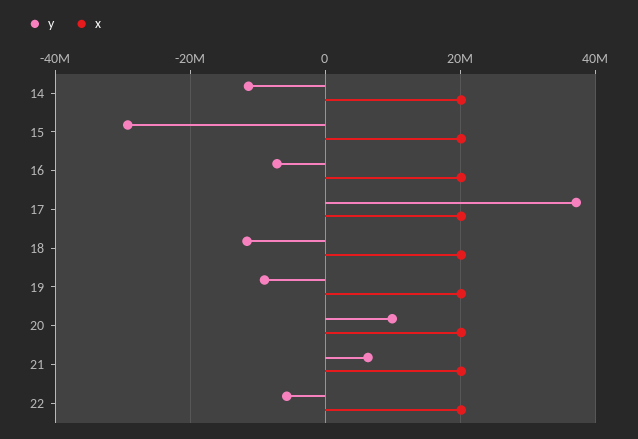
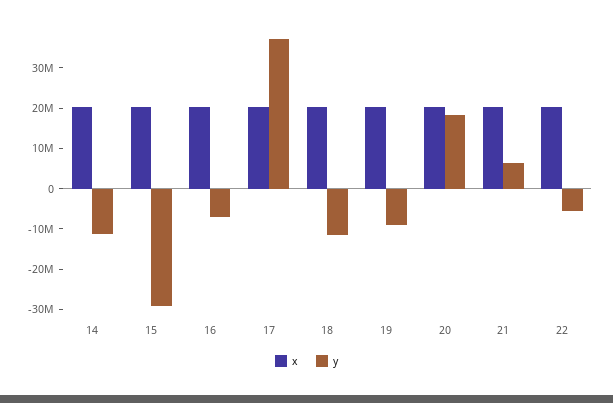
  {
    "y": {
      "14": -12000000,
      "15": -30000000,
      "16": -8000000,
      "17": 38000000,
      "18": -12000000,
      "19": -8000000,
-     "20": 10000000,
+     "20": 18000000,
      "21": 6000000,
      "22": -6000000
    },
    "x": {
      "14": 20000000,
      "15": 20000000,
      "16": 20000000,
      "17": 20000000,
      "18": 20000000,
      "19": 20000000,
      "20": 20000000,
      "21": 20000000,
      "22": 20000000
    }
  }

